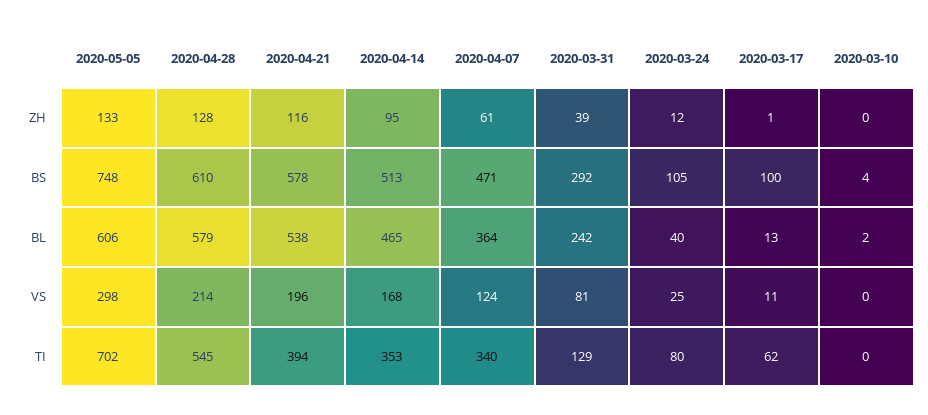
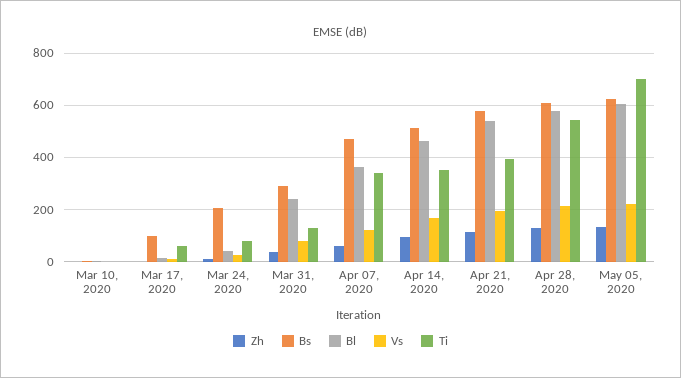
  {
    "ZH": {
      "2020-05-05": 133,
      "2020-04-28": 128,
      "2020-04-21": 116,
      "2020-04-14": 95,
      "2020-04-07": 61,
      "2020-03-31": 39,
      "2020-03-24": 12,
      "2020-03-17": 1,
      "2020-03-10": 0
    },
    "BS": {
-     "2020-05-05": 748,
+     "2020-05-05": 625,
      "2020-04-28": 610,
      "2020-04-21": 578,
      "2020-04-14": 513,
      "2020-04-07": 471,
      "2020-03-31": 292,
-     "2020-03-24": 105,
+     "2020-03-24": 200,
      "2020-03-17": 100,
      "2020-03-10": 4
    },
    "BL": {
      "2020-05-05": 606,
      "2020-04-28": 579,
      "2020-04-21": 538,
      "2020-04-14": 465,
      "2020-04-07": 364,
      "2020-03-31": 242,
      "2020-03-24": 40,
      "2020-03-17": 13,
      "2020-03-10": 2
    },
    "VS": {
-     "2020-05-05": 298,
+     "2020-05-05": 225,
      "2020-04-28": 214,
      "2020-04-21": 196,
      "2020-04-14": 168,
      "2020-04-07": 124,
      "2020-03-31": 81,
      "2020-03-24": 25,
      "2020-03-17": 11,
      "2020-03-10": 0
    },
    "TI": {
      "2020-05-05": 702,
      "2020-04-28": 545,
      "2020-04-21": 394,
      "2020-04-14": 353,
      "2020-04-07": 340,
      "2020-03-31": 129,
      "2020-03-24": 80,
      "2020-03-17": 62,
      "2020-03-10": 0
    }
  }

